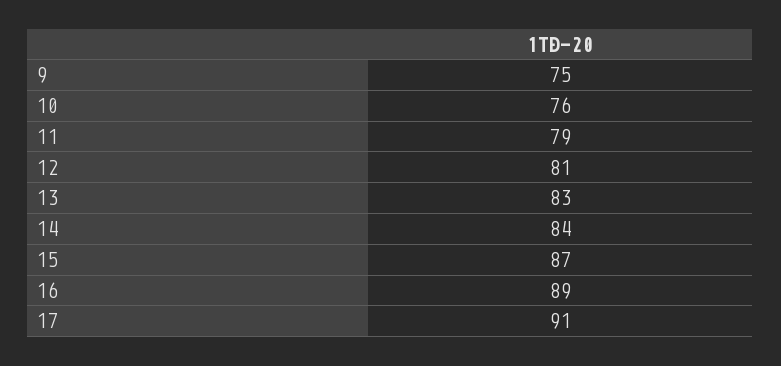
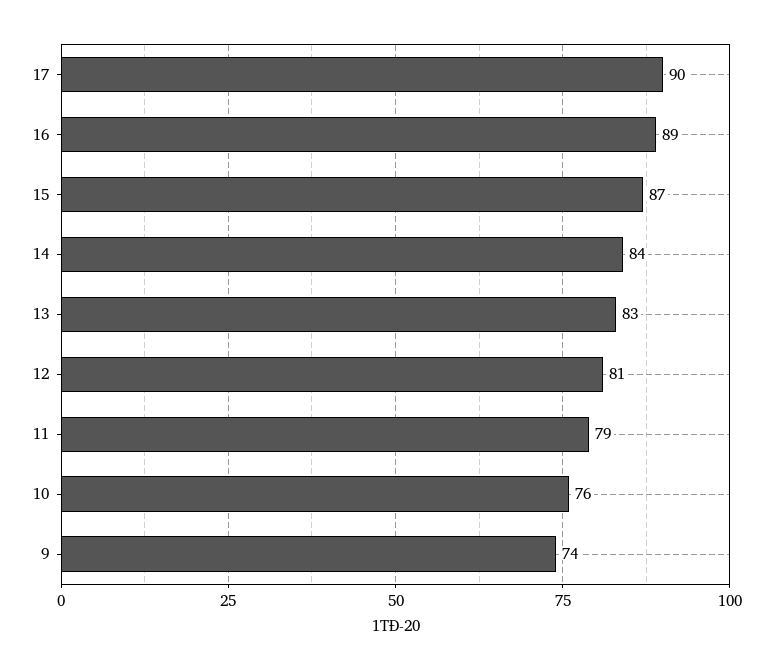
  {
-   "9": 75,
+   "9": 74,
    "10": 76,
    "11": 79,
    "12": 81,
    "13": 83,
    "14": 84,
    "15": 87,
    "16": 89,
-   "17": 91
+   "17": 90
  }

